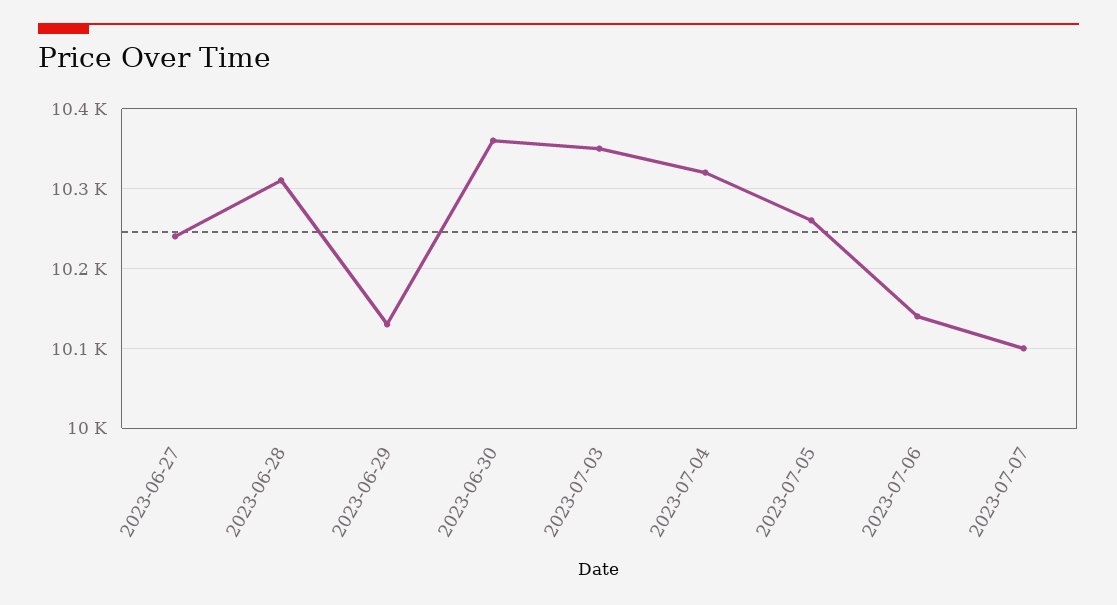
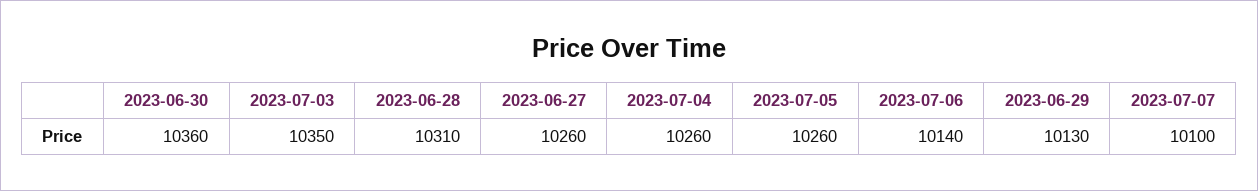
  {
-   "2023-06-27": 10240,
+   "2023-06-27": 10260,
    "2023-06-28": 10310,
    "2023-06-29": 10130,
    "2023-06-30": 10360,
    "2023-07-03": 10350,
-   "2023-07-04": 10320,
+   "2023-07-04": 10260,
    "2023-07-05": 10260,
    "2023-07-06": 10140,
    "2023-07-07": 10100
  }

